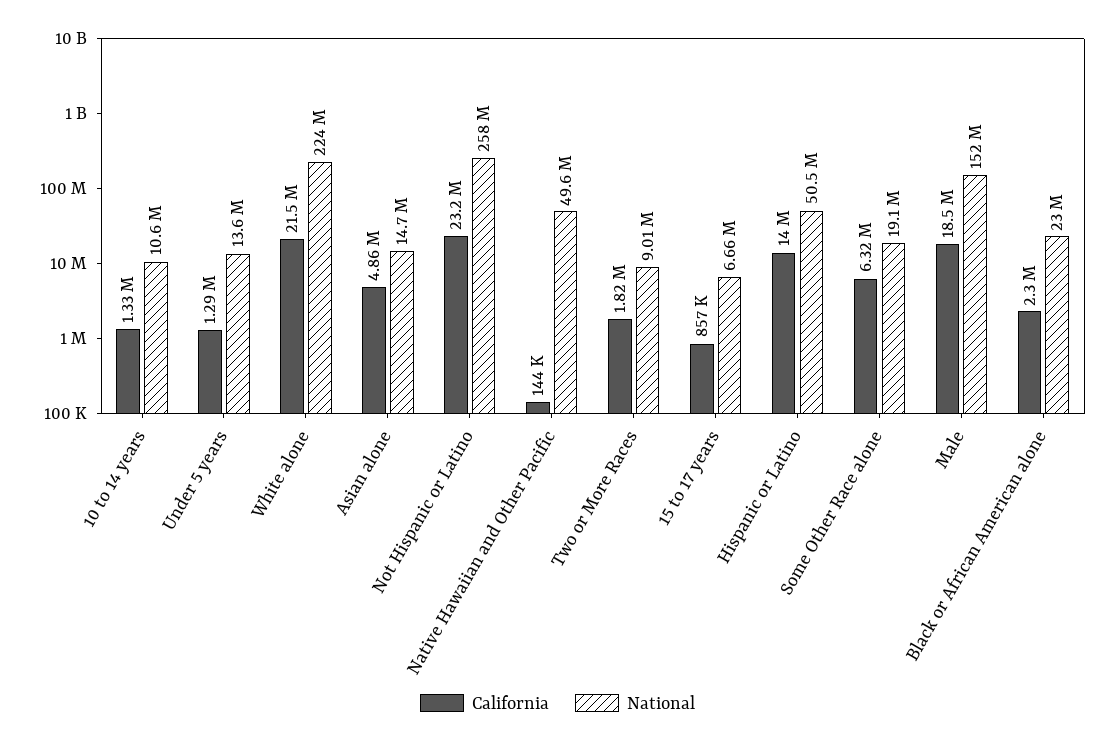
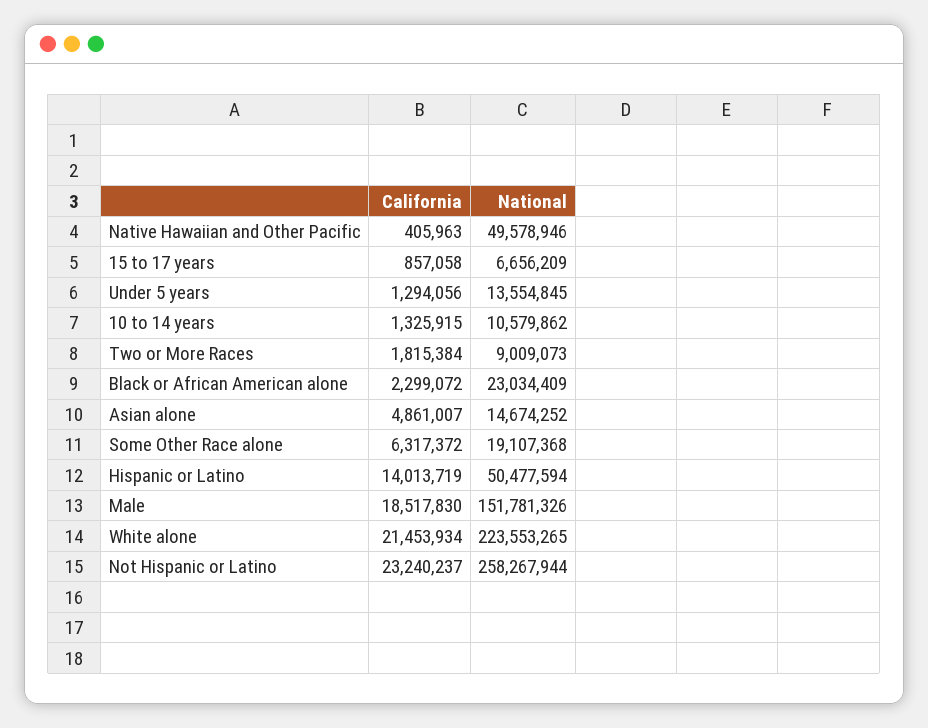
  {
    "California": {
      "10 to 14 years": 1325915,
      "Under 5 years": 1294056,
      "White alone": 21453934,
      "Asian alone": 4861007,
      "Not Hispanic or Latino": 23240237,
-     "Native Hawaiian and Other Pacific": 144000,
+     "Native Hawaiian and Other Pacific": 405963,
      "Two or More Races": 1815384,
      "15 to 17 years": 857058,
      "Hispanic or Latino": 14013719,
      "Some Other Race alone": 6317372,
      "Male": 18517830,
      "Black or African American alone": 2299072
    },
    "National": {
      "10 to 14 years": 10579862,
      "Under 5 years": 13554845,
      "White alone": 223553265,
      "Asian alone": 14674252,
      "Not Hispanic or Latino": 258267944,
      "Native Hawaiian and Other Pacific": 49578946,
      "Two or More Races": 9009073,
      "15 to 17 years": 6656209,
      "Hispanic or Latino": 50477594,
      "Some Other Race alone": 19107368,
      "Male": 151781326,
      "Black or African American alone": 23034409
    }
  }

